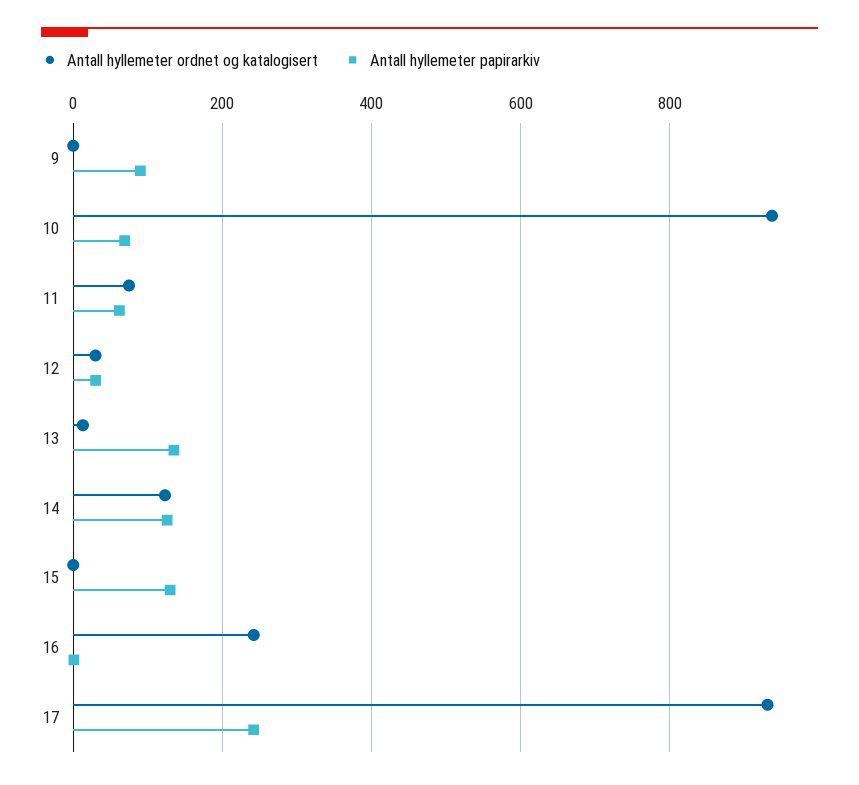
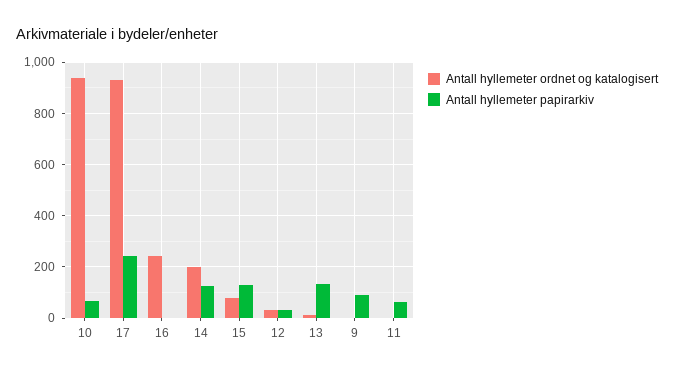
  {
    "Antall hyllemeter ordnet og katalogisert": {
      "9": 0,
      "10": 940,
-     "11": 80,
+     "11": 0,
      "12": 40,
      "13": 20,
-     "14": 120,
+     "14": 200,
-     "15": 0,
+     "15": 75,
      "16": 240,
      "17": 940
    },
    "Antall hyllemeter papirarkiv": {
      "9": 100,
      "10": 60,
      "11": 60,
      "12": 40,
      "13": 140,
      "14": 120,
      "15": 140,
      "16": 0,
      "17": 240
    }
  }

